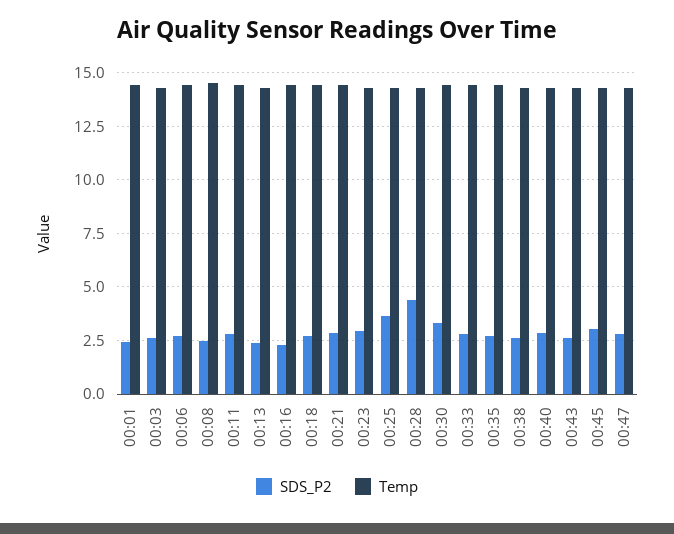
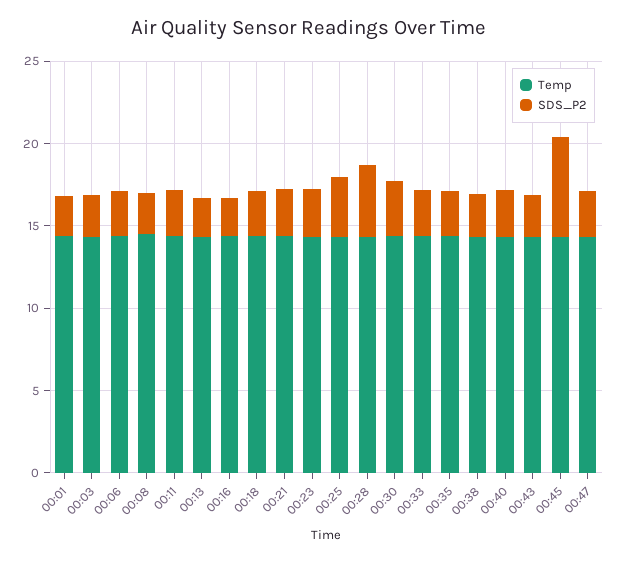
  {
    "SDS_P2": {
      "00:01": 2.5,
      "00:03": 2.5,
      "00:06": 2.5,
      "00:08": 2.5,
      "00:11": 3,
      "00:13": 2.5,
      "00:16": 2.5,
      "00:18": 2.5,
      "00:21": 3,
      "00:23": 3,
      "00:25": 3.5,
      "00:28": 4.5,
      "00:30": 3.5,
      "00:33": 3,
      "00:35": 2.5,
      "00:38": 2.5,
      "00:40": 3,
      "00:43": 2.5,
-     "00:45": 3,
+     "00:45": 6,
      "00:47": 3
    },
    "Temp": {
      "00:01": 14.5,
      "00:03": 14.5,
      "00:06": 14.5,
      "00:08": 14.5,
      "00:11": 14.5,
      "00:13": 14.5,
      "00:16": 14.5,
      "00:18": 14.5,
      "00:21": 14.5,
      "00:23": 14.5,
      "00:25": 14.5,
      "00:28": 14.5,
      "00:30": 14.5,
      "00:33": 14.5,
      "00:35": 14.5,
      "00:38": 14.5,
      "00:40": 14.5,
      "00:43": 14.5,
      "00:45": 14.5,
      "00:47": 14.5
    }
  }

